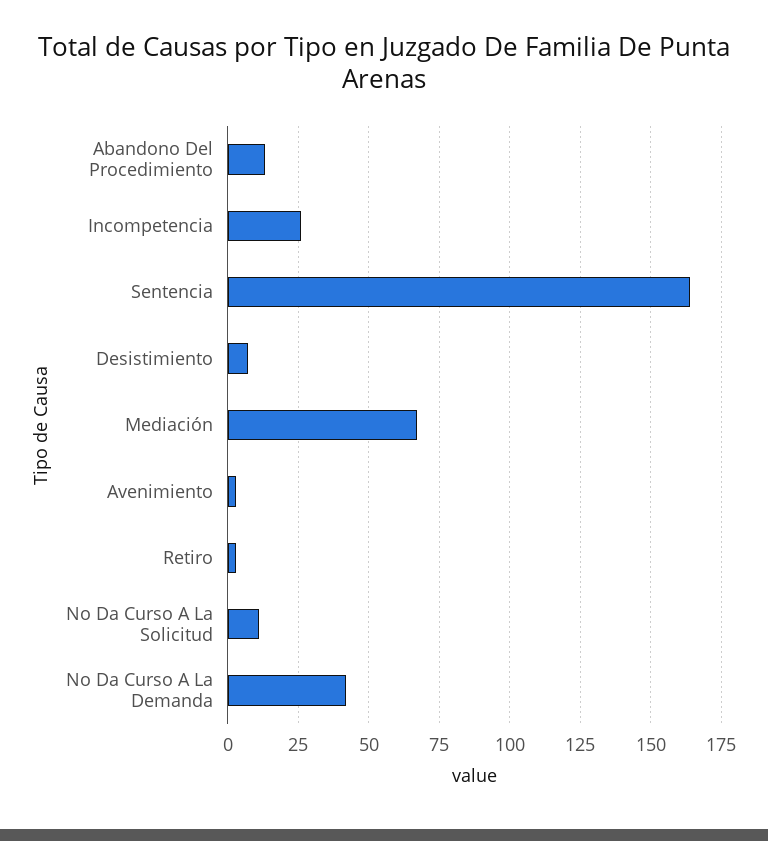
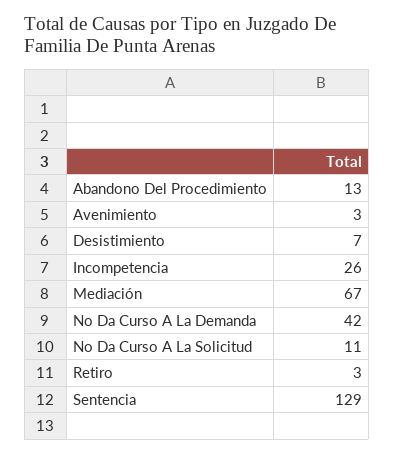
  {
    "Abandono Del Procedimiento": 13,
    "Incompetencia": 26,
-   "Sentencia": 165,
+   "Sentencia": 129,
    "Desistimiento": 7,
    "Mediación": 67,
    "Avenimiento": 3,
    "Retiro": 3,
    "No Da Curso A La Solicitud": 11,
    "No Da Curso A La Demanda": 42
  }

